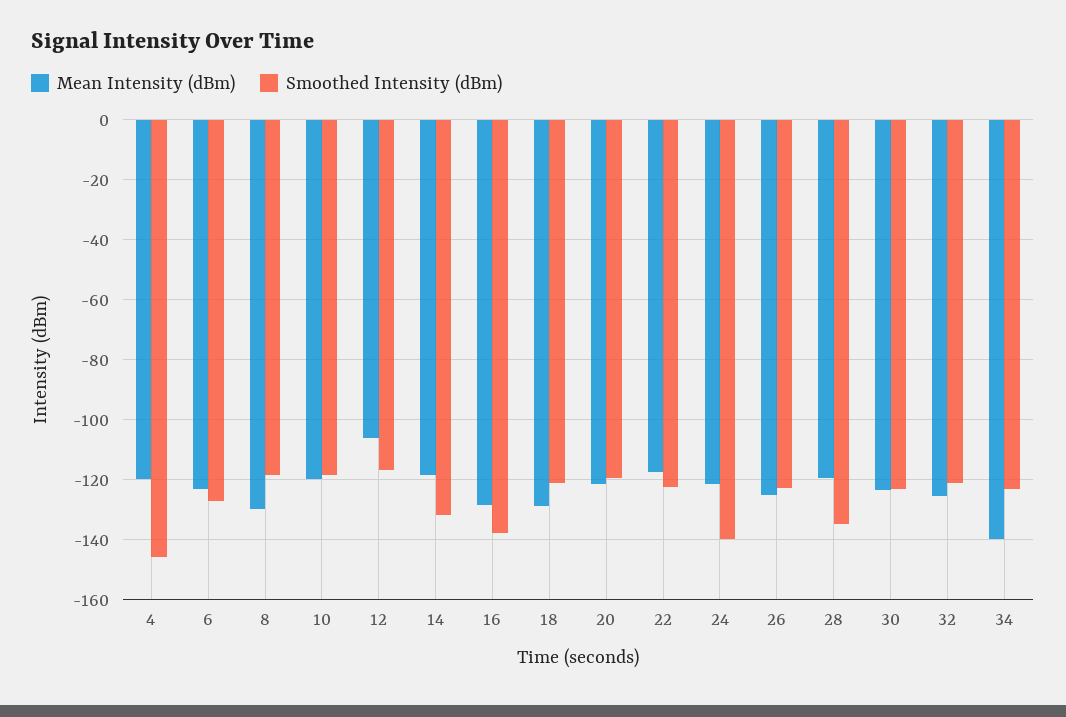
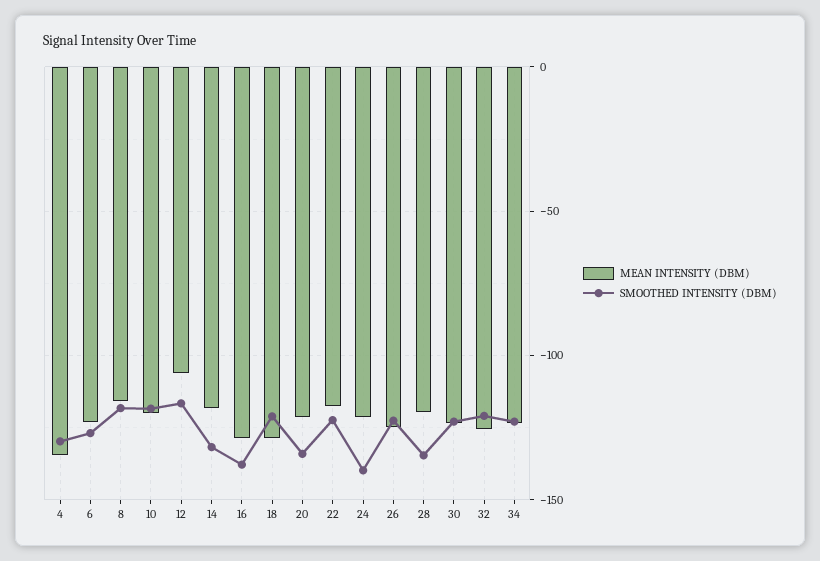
  {
    "Mean Intensity (dBm)": {
-     "4": -120,
+     "4": -135,
      "6": -122.5,
-     "8": -130,
+     "8": -115,
      "10": -120,
      "12": -105,
      "14": -117.5,
      "16": -127.5,
      "18": -130,
      "20": -122.5,
      "22": -117.5,
      "24": -122.5,
      "26": -125,
      "28": -120,
      "30": -122.5,
      "32": -125,
-     "34": -140
+     "34": -125
    },
    "Smoothed Intensity (dBm)": {
-     "4": -145,
+     "4": -130,
      "6": -127.5,
      "8": -117.5,
      "10": -117.5,
      "12": -117.5,
      "14": -132.5,
      "16": -137.5,
      "18": -120,
-     "20": -120,
+     "20": -135,
      "22": -122.5,
      "24": -140,
      "26": -122.5,
      "28": -135,
      "30": -122.5,
      "32": -120,
      "34": -122.5
    }
  }

